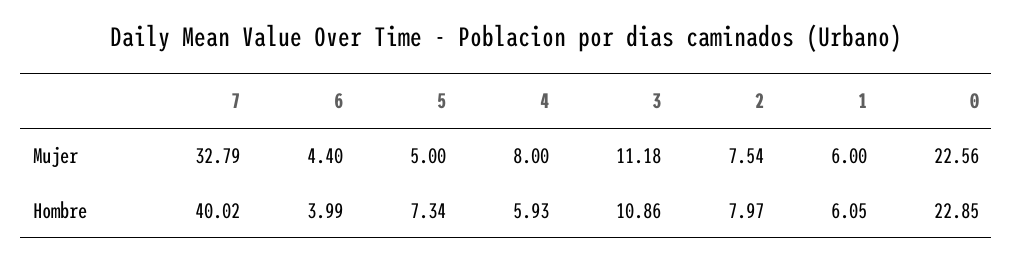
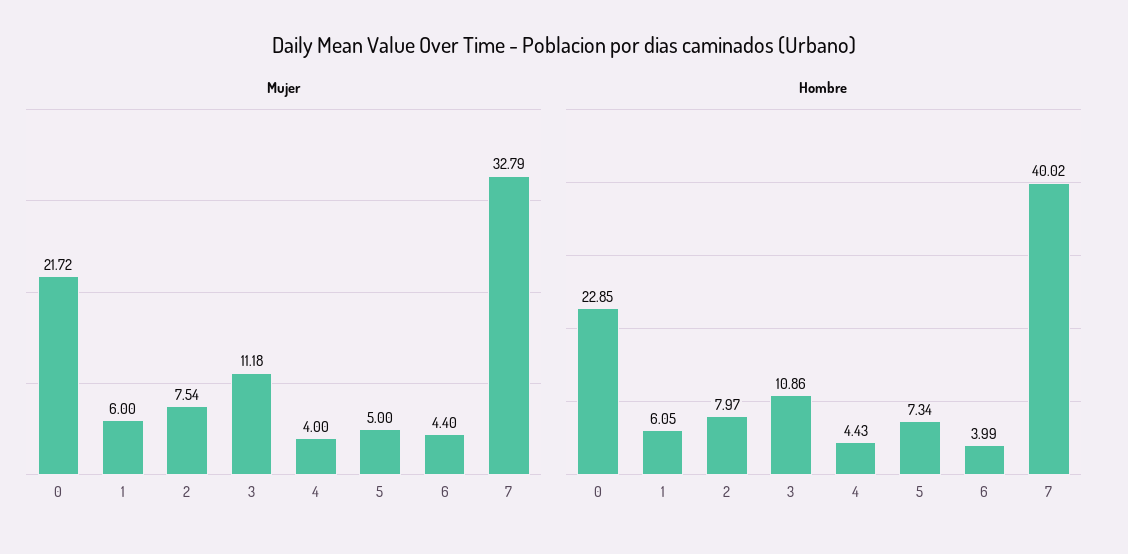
  {
    "Mujer": {
      "7": 32.79,
      "6": 4.4,
      "5": 5,
-     "4": 8,
+     "4": 4,
      "3": 11.18,
      "2": 7.54,
      "1": 6,
-     "0": 22.56
+     "0": 21.72
    },
    "Hombre": {
      "7": 40.02,
      "6": 3.99,
      "5": 7.34,
-     "4": 5.93,
+     "4": 4.43,
      "3": 10.86,
      "2": 7.97,
      "1": 6.05,
      "0": 22.85
    }
  }

